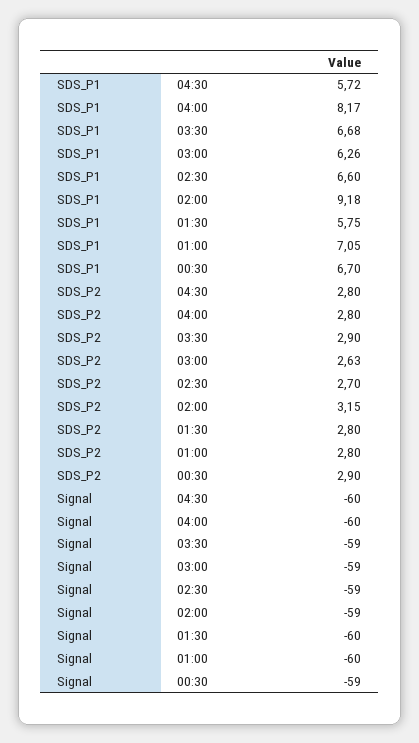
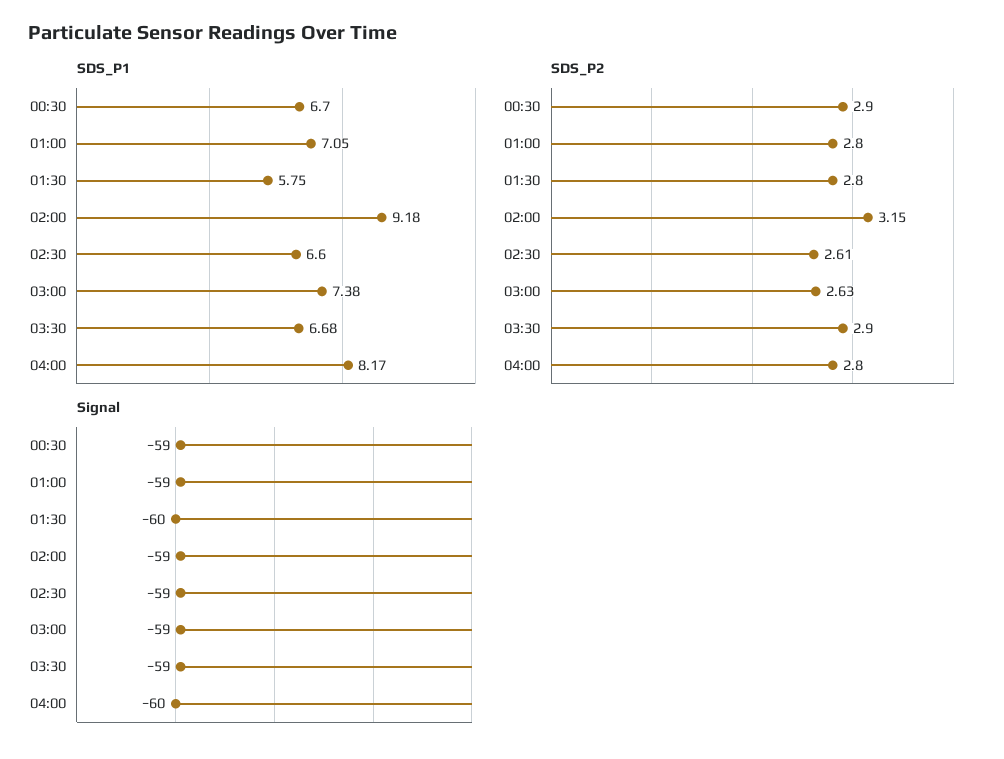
  {
    "SDS_P1": {
-     "04:30": 5.72,
      "04:00": 8.17,
      "03:30": 6.68,
-     "03:00": 6.26,
+     "03:00": 7.38,
      "02:30": 6.6,
      "02:00": 9.18,
      "01:30": 5.75,
      "01:00": 7.05,
      "00:30": 6.7
    },
    "SDS_P2": {
-     "04:30": 2.8,
      "04:00": 2.8,
      "03:30": 2.9,
      "03:00": 2.63,
-     "02:30": 2.7,
+     "02:30": 2.61,
      "02:00": 3.15,
      "01:30": 2.8,
      "01:00": 2.8,
      "00:30": 2.9
    },
    "Signal": {
-     "04:30": -60,
      "04:00": -60,
      "03:30": -59,
      "03:00": -59,
      "02:30": -59,
      "02:00": -59,
      "01:30": -60,
-     "01:00": -60,
+     "01:00": -59,
      "00:30": -59
    }
  }

